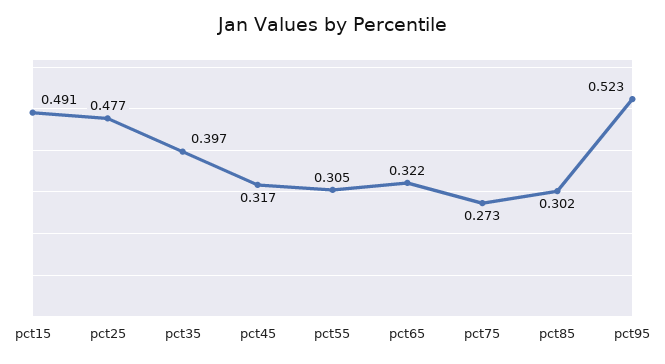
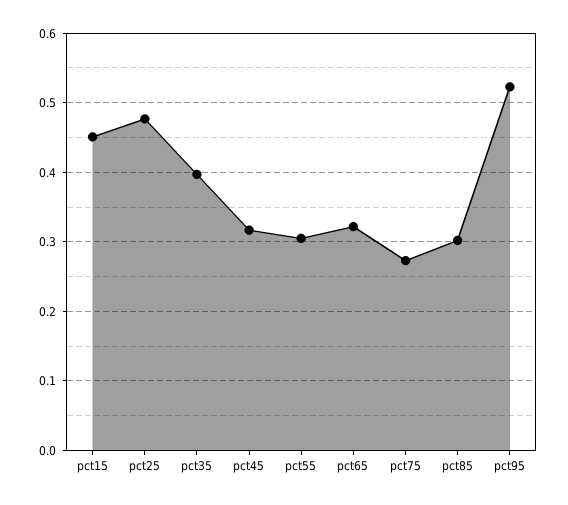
  {
-   "pct15": 0.491,
+   "pct15": 0.45,
    "pct25": 0.477,
    "pct35": 0.397,
    "pct45": 0.317,
    "pct55": 0.305,
    "pct65": 0.322,
    "pct75": 0.273,
    "pct85": 0.302,
    "pct95": 0.523
  }

